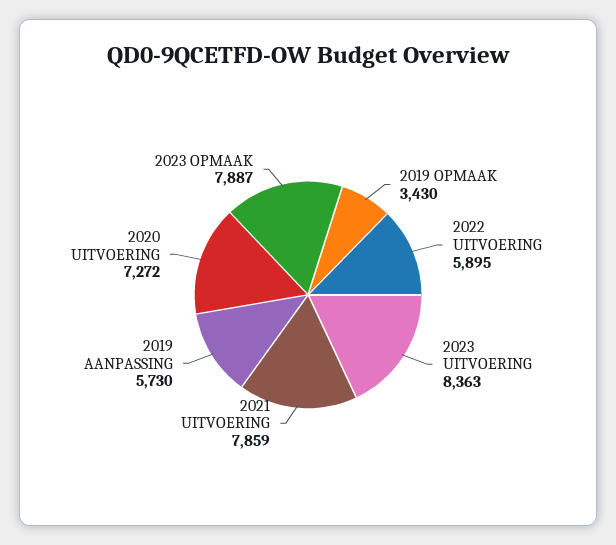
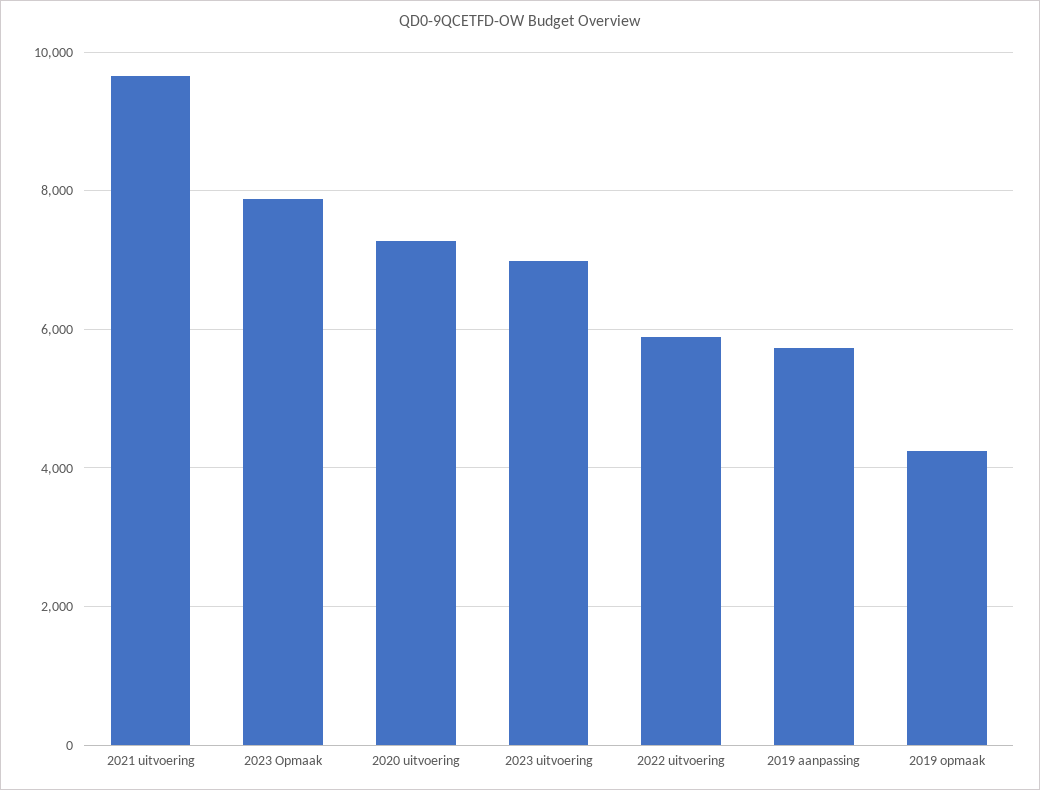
  {
-   "2019 OPMAAK": 3430,
+   "2019 OPMAAK": 4200,
    "2022 UITVOERING": 5895,
-   "2023 UITVOERING": 8363,
+   "2023 UITVOERING": 7000,
-   "2021 UITVOERING": 7859,
+   "2021 UITVOERING": 9600,
    "2019 AANPASSING": 5730,
    "2020 UITVOERING": 7272,
    "2023 OPMAAK": 7887
  }

